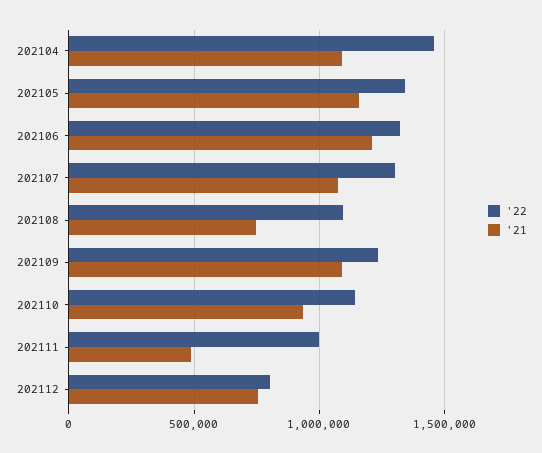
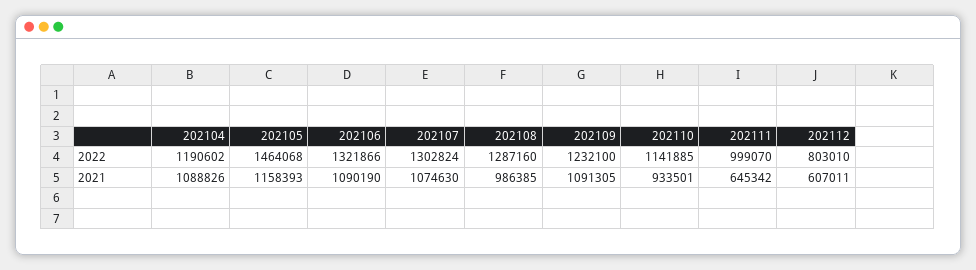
  {
    "'22": {
-     "202104": 1450000,
+     "202104": 1190602,
-     "202105": 1350000,
+     "202105": 1464068,
      "202106": 1321866,
      "202107": 1302824,
-     "202108": 1100000,
+     "202108": 1287160,
      "202109": 1232100,
      "202110": 1141885,
      "202111": 999070,
      "202112": 803010
    },
    "'21": {
      "202104": 1088826,
      "202105": 1158393,
-     "202106": 1200000,
+     "202106": 1090190,
      "202107": 1074630,
-     "202108": 750000,
+     "202108": 986385,
      "202109": 1091305,
      "202110": 933501,
-     "202111": 500000,
+     "202111": 645342,
-     "202112": 750000
+     "202112": 607011
    }
  }

